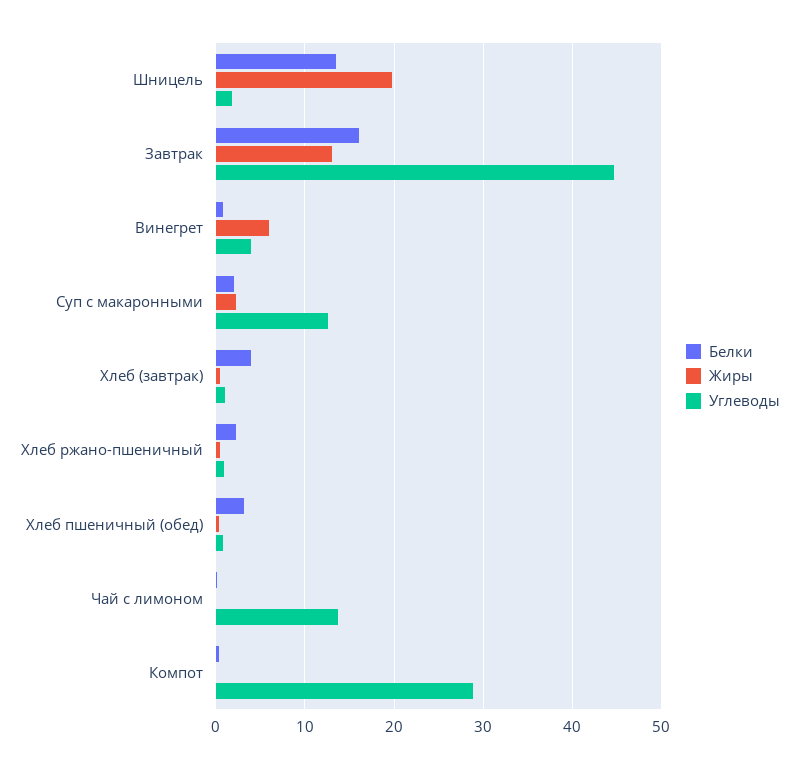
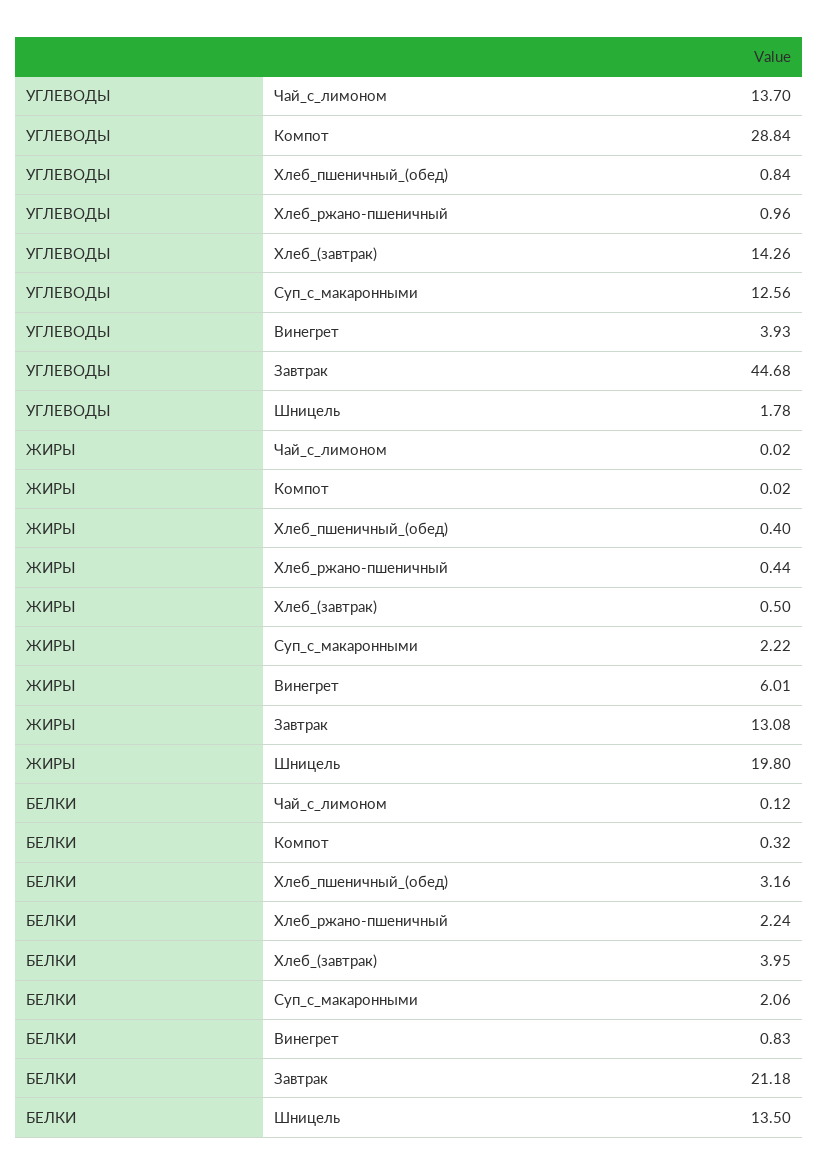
  {
    "Белки": {
      "Шницель": 13.5,
-     "Завтрак": 16,
+     "Завтрак": 21.18,
      "Винегрет": 0.83,
      "Суп с макаронными": 2.06,
      "Хлеб (завтрак)": 3.95,
      "Хлеб ржано-пшеничный": 2.24,
      "Хлеб пшеничный (обед)": 3.16,
      "Чай с лимоном": 0.12,
      "Компот": 0.32
    },
    "Жиры": {
      "Шницель": 19.8,
      "Завтрак": 13.08,
      "Винегрет": 6.01,
      "Суп с макаронными": 2.22,
      "Хлеб (завтрак)": 0.5,
      "Хлеб ржано-пшеничный": 0.44,
      "Хлеб пшеничный (обед)": 0.4,
      "Чай с лимоном": 0.02,
      "Компот": 0.02
    },
    "Углеводы": {
      "Шницель": 1.78,
      "Завтрак": 44.68,
      "Винегрет": 3.93,
      "Суп с макаронными": 12.56,
-     "Хлеб (завтрак)": 1,
+     "Хлеб (завтрак)": 14.26,
      "Хлеб ржано-пшеничный": 0.96,
      "Хлеб пшеничный (обед)": 0.84,
      "Чай с лимоном": 13.7,
      "Компот": 28.84
    }
  }

